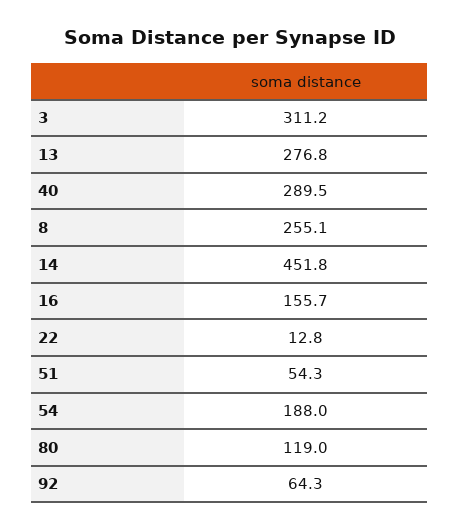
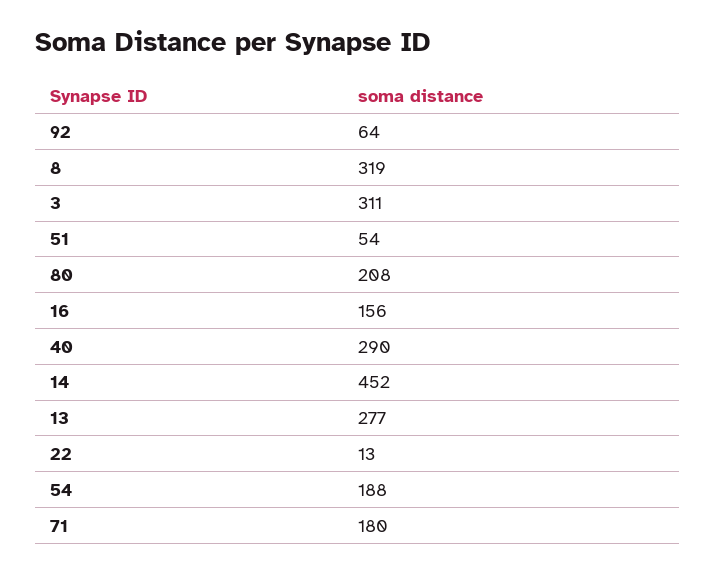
  {
    "3": 311.2,
    "13": 276.8,
    "40": 289.5,
-   "8": 255.1,
+   "8": 319,
    "14": 451.8,
    "16": 155.7,
    "22": 12.8,
    "51": 54.3,
    "54": 188,
-   "80": 119,
+   "80": 208,
-   "92": 64.3
+   "92": 64.3,
+   "71": 180
  }

